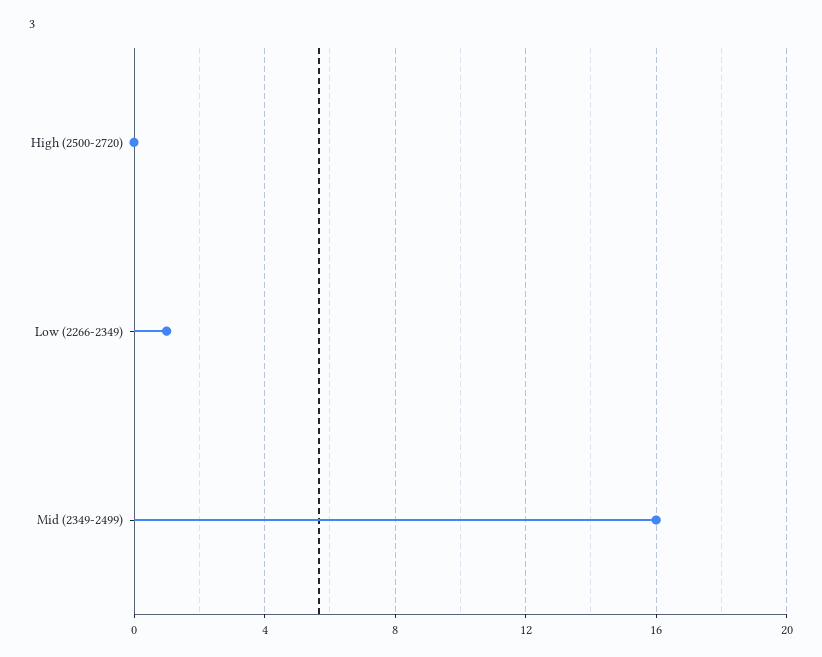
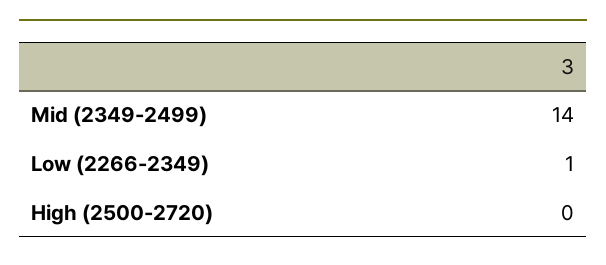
  {
    "High (2500-2720)": 0,
    "Low (2266-2349)": 1,
-   "Mid (2349-2499)": 16
+   "Mid (2349-2499)": 14
  }

